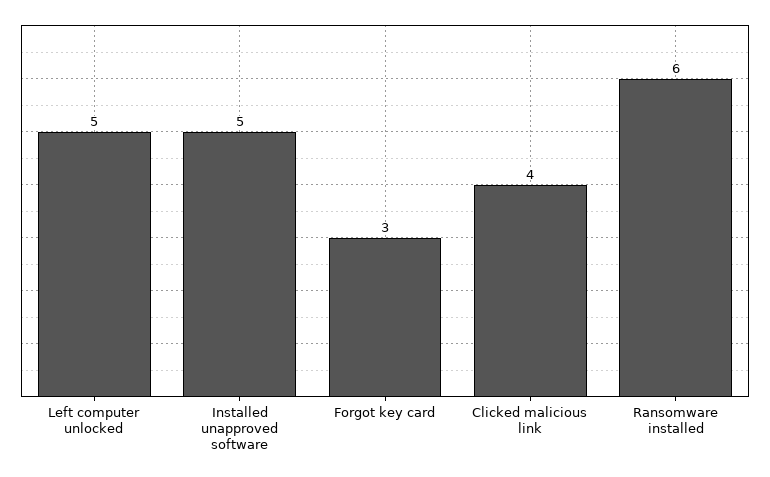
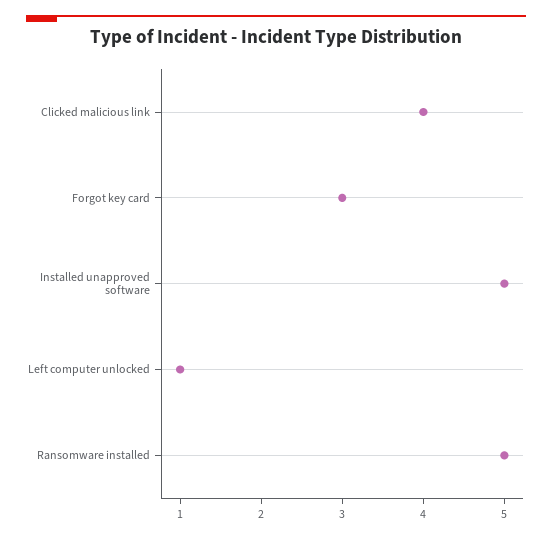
  {
-   "Left computer unlocked": 5,
+   "Left computer unlocked": 1,
    "Installed unapproved software": 5,
    "Forgot key card": 3,
    "Clicked malicious link": 4,
-   "Ransomware installed": 6
+   "Ransomware installed": 5
  }

